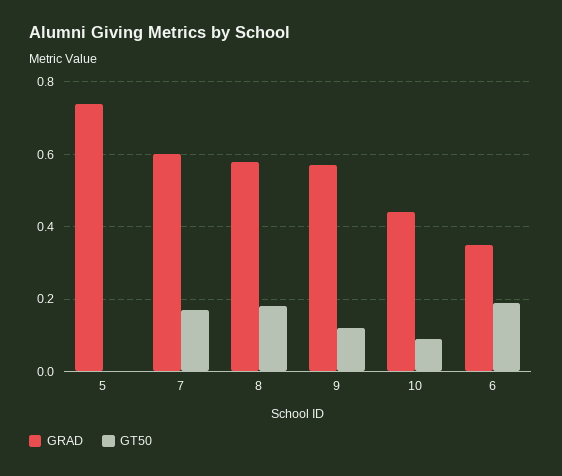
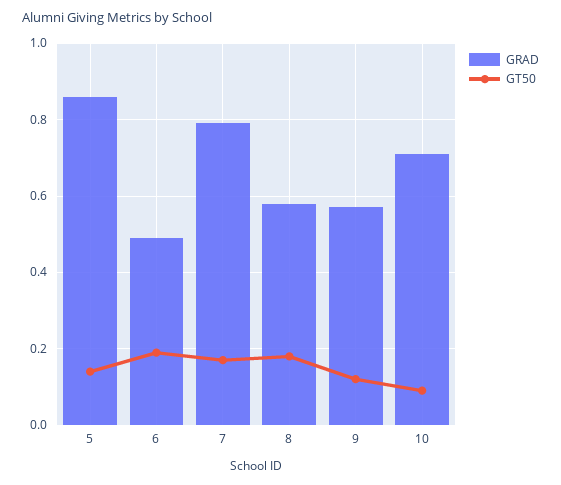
  {
    "GRAD": {
-     "5": 0.75,
+     "5": 0.85,
-     "7": 0.6,
+     "7": 0.8,
      "8": 0.6,
      "9": 0.55,
-     "10": 0.45,
+     "10": 0.7,
-     "6": 0.35
+     "6": 0.5
    },
    "GT50": {
-     "5": 0,
+     "5": 0.15,
      "7": 0.15,
      "8": 0.2,
      "9": 0.1,
      "10": 0.1,
      "6": 0.2
    }
  }

